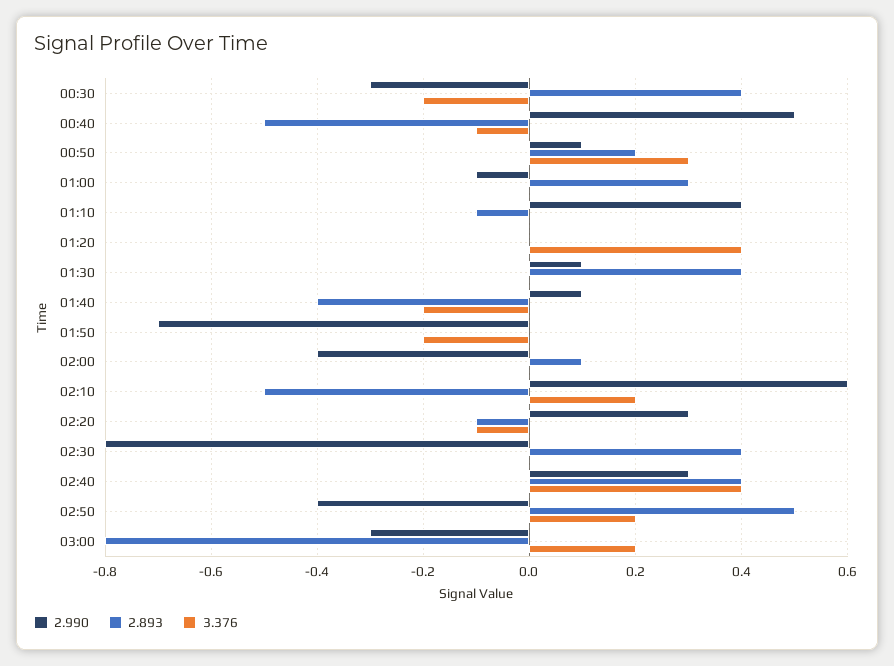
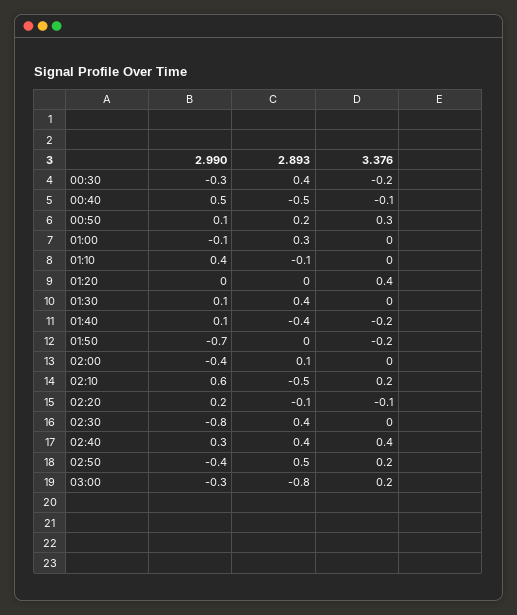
  {
    "2.990": {
      "00:30": -0.3,
      "00:40": 0.5,
      "00:50": 0.1,
      "01:00": -0.1,
      "01:10": 0.4,
      "01:20": 0,
      "01:30": 0.1,
      "01:40": 0.1,
      "01:50": -0.7,
      "02:00": -0.4,
      "02:10": 0.6,
-     "02:20": 0.3,
+     "02:20": 0.2,
      "02:30": -0.8,
      "02:40": 0.3,
      "02:50": -0.4,
      "03:00": -0.3
    },
    "2.893": {
      "00:30": 0.4,
      "00:40": -0.5,
      "00:50": 0.2,
      "01:00": 0.3,
      "01:10": -0.1,
      "01:20": 0,
      "01:30": 0.4,
      "01:40": -0.4,
      "01:50": 0,
      "02:00": 0.1,
      "02:10": -0.5,
      "02:20": -0.1,
      "02:30": 0.4,
      "02:40": 0.4,
      "02:50": 0.5,
      "03:00": -0.8
    },
    "3.376": {
      "00:30": -0.2,
      "00:40": -0.1,
      "00:50": 0.3,
      "01:00": 0,
      "01:10": 0,
      "01:20": 0.4,
      "01:30": 0,
      "01:40": -0.2,
      "01:50": -0.2,
      "02:00": 0,
      "02:10": 0.2,
      "02:20": -0.1,
      "02:30": 0,
      "02:40": 0.4,
      "02:50": 0.2,
      "03:00": 0.2
    }
  }

